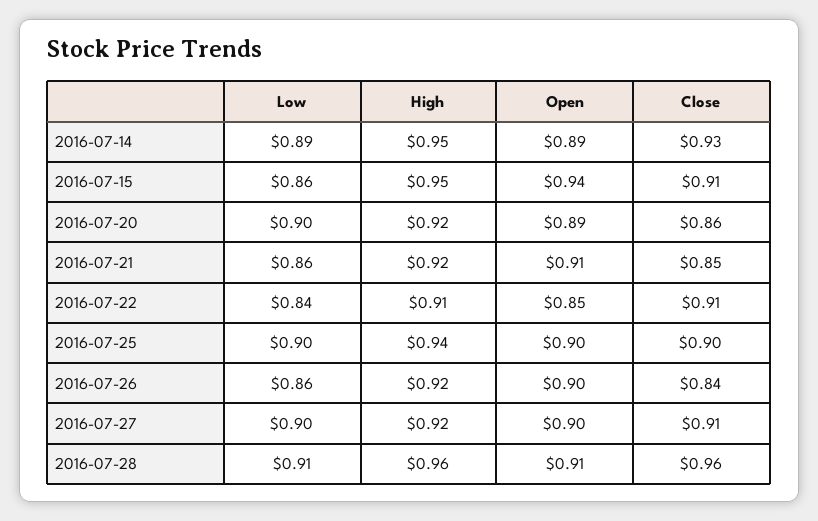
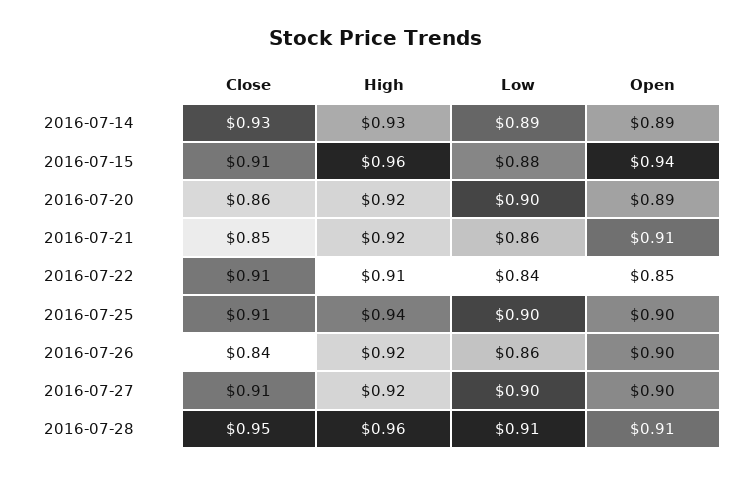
  {
    "Low": {
      "2016-07-14": 0.89,
-     "2016-07-15": 0.86,
+     "2016-07-15": 0.88,
      "2016-07-20": 0.9,
      "2016-07-21": 0.86,
      "2016-07-22": 0.84,
      "2016-07-25": 0.9,
      "2016-07-26": 0.86,
      "2016-07-27": 0.9,
      "2016-07-28": 0.91
    },
    "High": {
-     "2016-07-14": 0.95,
+     "2016-07-14": 0.93,
-     "2016-07-15": 0.95,
+     "2016-07-15": 0.96,
      "2016-07-20": 0.92,
      "2016-07-21": 0.92,
      "2016-07-22": 0.91,
      "2016-07-25": 0.94,
      "2016-07-26": 0.92,
      "2016-07-27": 0.92,
      "2016-07-28": 0.96
    },
    "Open": {
      "2016-07-14": 0.89,
      "2016-07-15": 0.94,
      "2016-07-20": 0.89,
      "2016-07-21": 0.91,
      "2016-07-22": 0.85,
      "2016-07-25": 0.9,
      "2016-07-26": 0.9,
      "2016-07-27": 0.9,
      "2016-07-28": 0.91
    },
    "Close": {
      "2016-07-14": 0.93,
      "2016-07-15": 0.91,
      "2016-07-20": 0.86,
      "2016-07-21": 0.85,
      "2016-07-22": 0.91,
-     "2016-07-25": 0.9,
+     "2016-07-25": 0.91,
      "2016-07-26": 0.84,
      "2016-07-27": 0.91,
-     "2016-07-28": 0.96
+     "2016-07-28": 0.95
    }
  }

